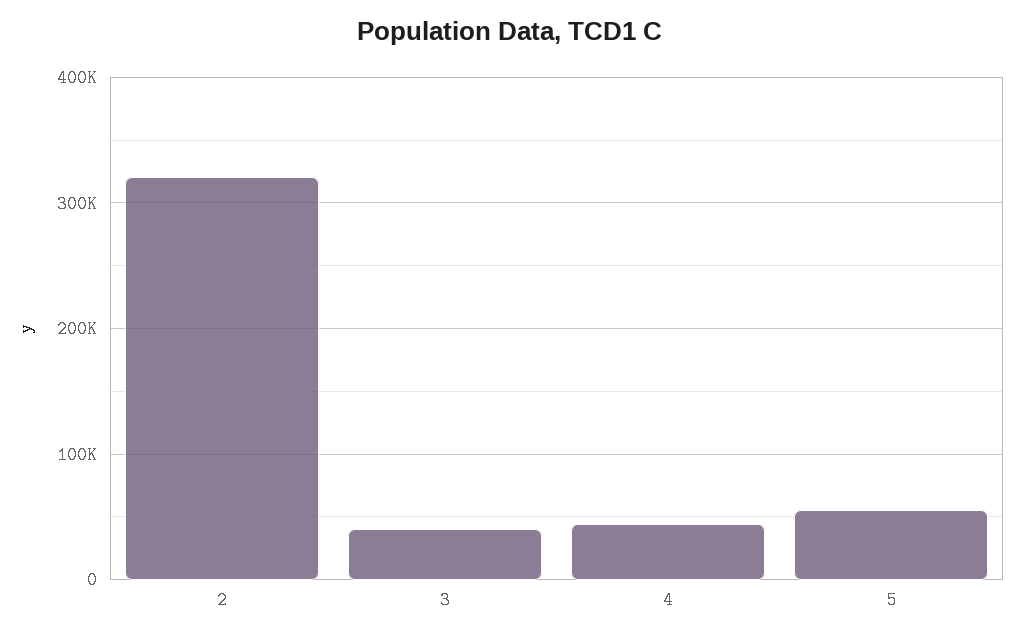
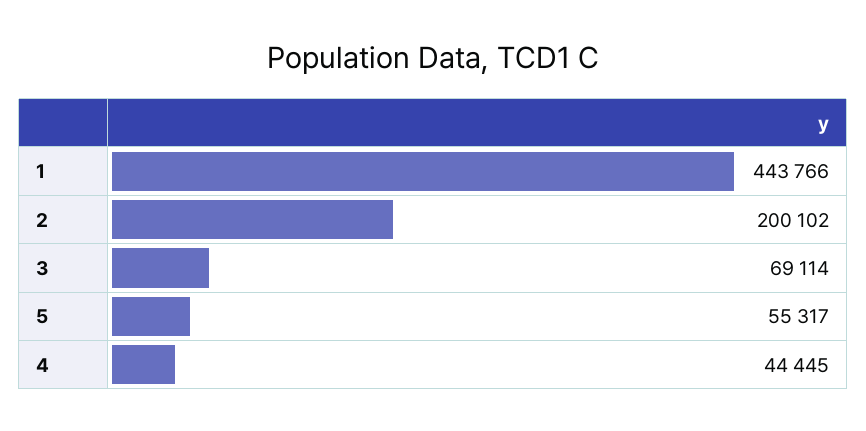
  {
-   "2": 320000,
+   "2": 200102,
-   "3": 40000,
+   "3": 69114,
    "4": 44445,
-   "5": 55317
+   "5": 55317,
+   "1": 443766
  }

